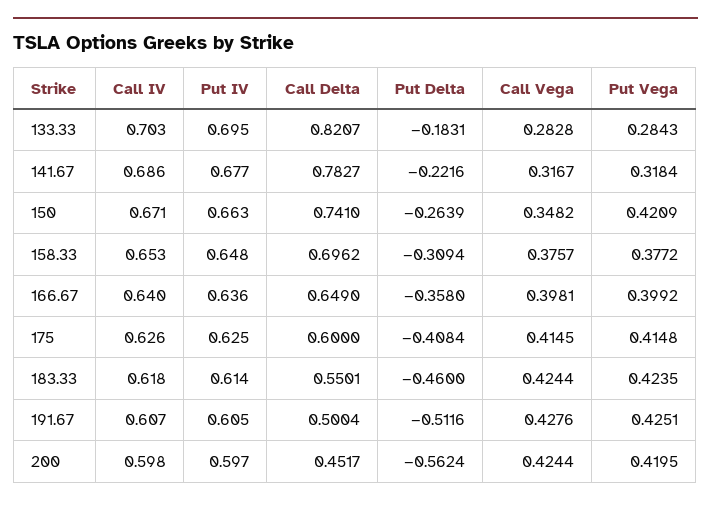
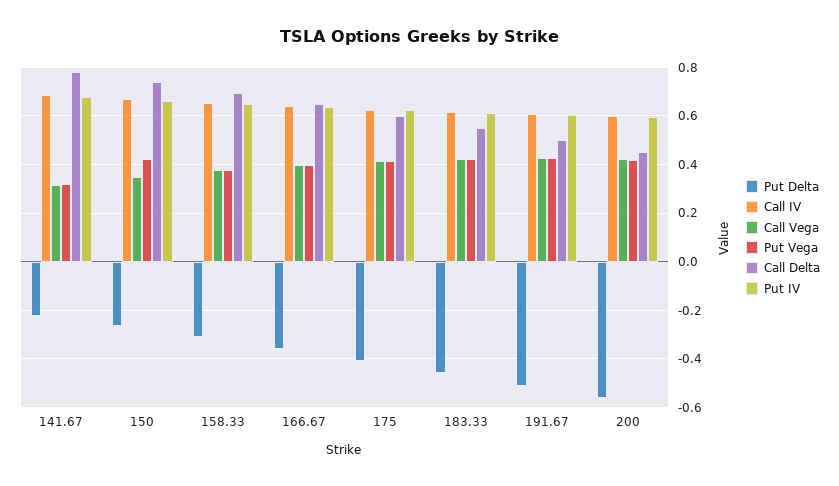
  {
    "Call IV": {
-     "133.33": 0.703,
      "141.67": 0.686,
      "150": 0.671,
      "158.33": 0.653,
      "166.67": 0.64,
      "175": 0.626,
      "183.33": 0.618,
      "191.67": 0.607,
      "200": 0.598
    },
    "Put IV": {
-     "133.33": 0.695,
      "141.67": 0.677,
      "150": 0.663,
      "158.33": 0.648,
      "166.67": 0.636,
      "175": 0.625,
      "183.33": 0.614,
      "191.67": 0.605,
      "200": 0.597
    },
    "Call Delta": {
-     "133.33": 0.8207,
      "141.67": 0.7827,
      "150": 0.741,
      "158.33": 0.6962,
      "166.67": 0.649,
      "175": 0.6,
      "183.33": 0.5501,
      "191.67": 0.5004,
      "200": 0.4517
    },
    "Put Delta": {
-     "133.33": -0.1831,
      "141.67": -0.2216,
      "150": -0.2639,
      "158.33": -0.3094,
      "166.67": -0.358,
      "175": -0.4084,
      "183.33": -0.46,
      "191.67": -0.5116,
      "200": -0.5624
    },
    "Call Vega": {
-     "133.33": 0.2828,
      "141.67": 0.3167,
      "150": 0.3482,
      "158.33": 0.3757,
      "166.67": 0.3981,
      "175": 0.4145,
      "183.33": 0.4244,
      "191.67": 0.4276,
      "200": 0.4244
    },
    "Put Vega": {
-     "133.33": 0.2843,
      "141.67": 0.3184,
      "150": 0.4209,
      "158.33": 0.3772,
      "166.67": 0.3992,
      "175": 0.4148,
      "183.33": 0.4235,
      "191.67": 0.4251,
      "200": 0.4195
    }
  }

